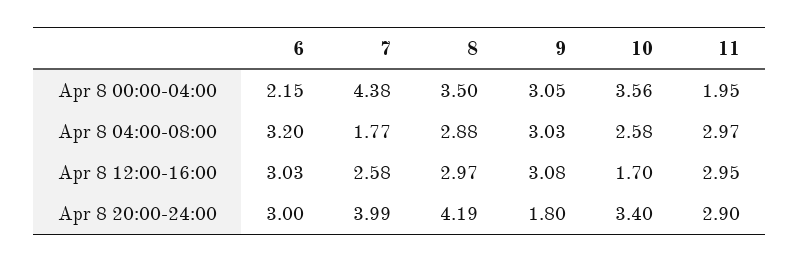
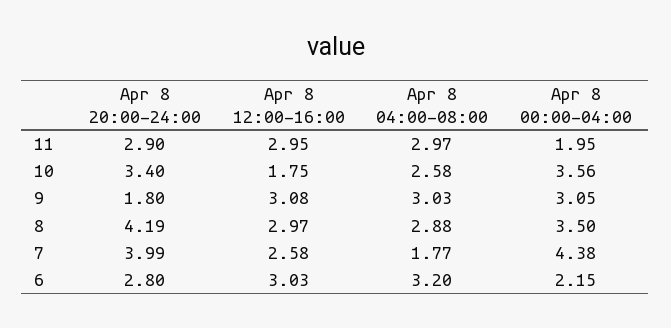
  {
    "6": {
      "Apr 8 00:00-04:00": 2.15,
      "Apr 8 04:00-08:00": 3.2,
      "Apr 8 12:00-16:00": 3.03,
-     "Apr 8 20:00-24:00": 3
+     "Apr 8 20:00-24:00": 2.8
    },
    "7": {
      "Apr 8 00:00-04:00": 4.38,
      "Apr 8 04:00-08:00": 1.77,
      "Apr 8 12:00-16:00": 2.58,
      "Apr 8 20:00-24:00": 3.99
    },
    "8": {
      "Apr 8 00:00-04:00": 3.5,
      "Apr 8 04:00-08:00": 2.88,
      "Apr 8 12:00-16:00": 2.97,
      "Apr 8 20:00-24:00": 4.19
    },
    "9": {
      "Apr 8 00:00-04:00": 3.05,
      "Apr 8 04:00-08:00": 3.03,
      "Apr 8 12:00-16:00": 3.08,
      "Apr 8 20:00-24:00": 1.8
    },
    "10": {
      "Apr 8 00:00-04:00": 3.56,
      "Apr 8 04:00-08:00": 2.58,
-     "Apr 8 12:00-16:00": 1.7,
+     "Apr 8 12:00-16:00": 1.75,
      "Apr 8 20:00-24:00": 3.4
    },
    "11": {
      "Apr 8 00:00-04:00": 1.95,
      "Apr 8 04:00-08:00": 2.97,
      "Apr 8 12:00-16:00": 2.95,
      "Apr 8 20:00-24:00": 2.9
    }
  }

